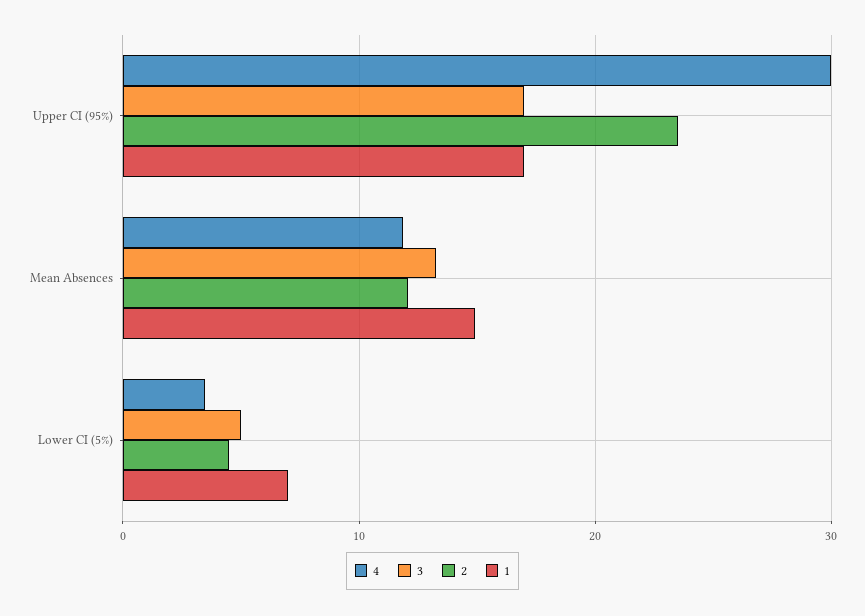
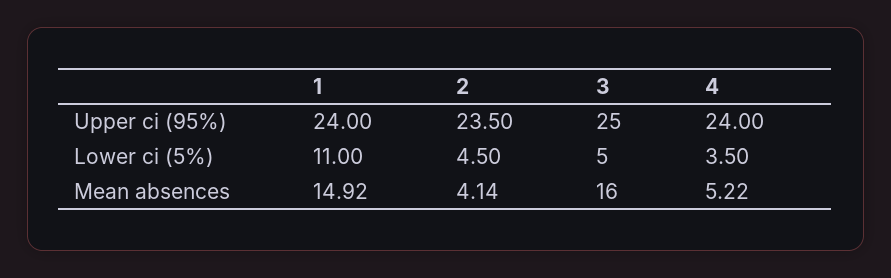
  {
    "4": {
-     "Upper CI (95%)": 30,
+     "Upper CI (95%)": 24,
-     "Mean Absences": 12,
+     "Mean Absences": 5.22,
      "Lower CI (5%)": 3.5
    },
    "3": {
-     "Upper CI (95%)": 17,
+     "Upper CI (95%)": 25,
-     "Mean Absences": 13,
+     "Mean Absences": 16,
      "Lower CI (5%)": 5
    },
    "2": {
      "Upper CI (95%)": 23.5,
-     "Mean Absences": 12,
+     "Mean Absences": 4.14,
      "Lower CI (5%)": 4.5
    },
    "1": {
-     "Upper CI (95%)": 17,
+     "Upper CI (95%)": 24,
      "Mean Absences": 14.92,
-     "Lower CI (5%)": 7
+     "Lower CI (5%)": 11
    }
  }

